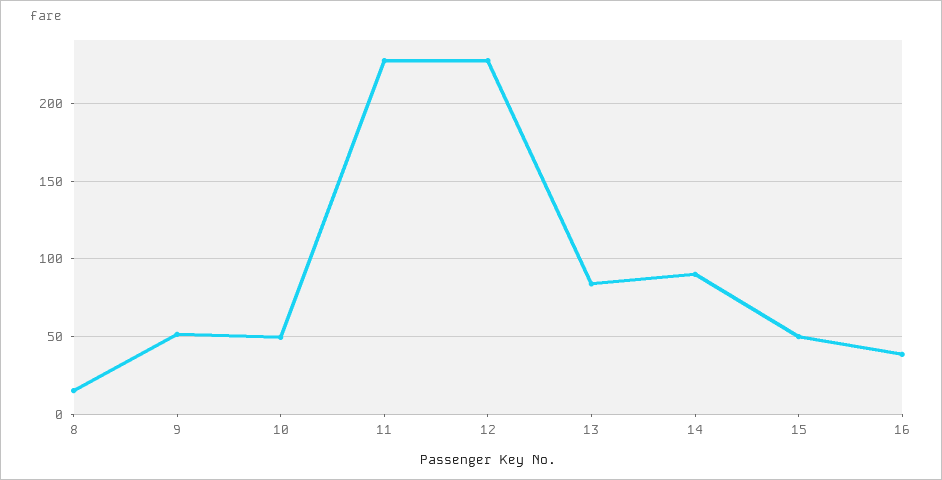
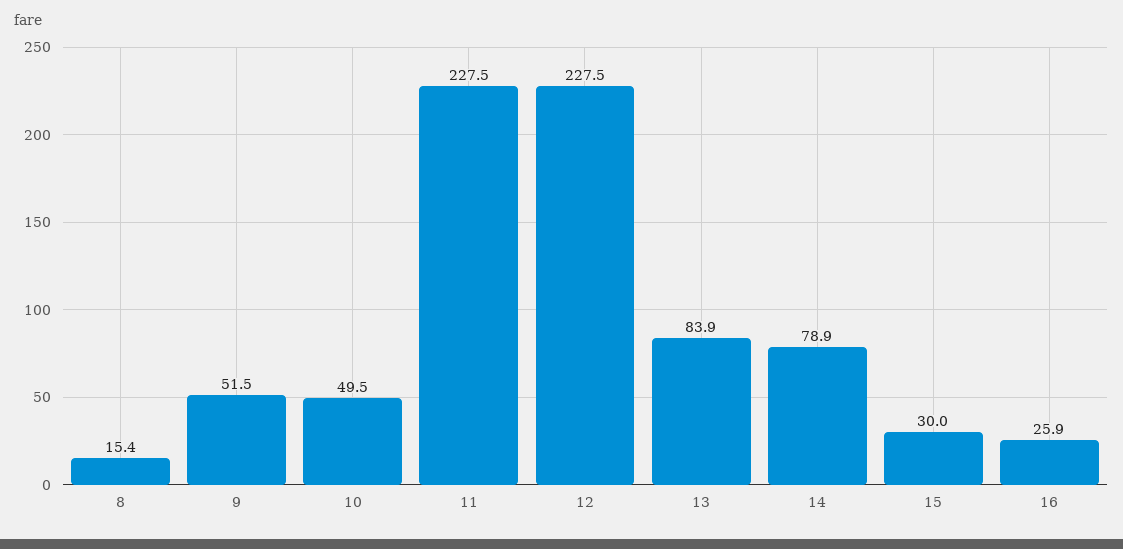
  {
    "8": 15.4,
    "9": 51.5,
    "10": 49.5,
    "11": 227.5,
    "12": 227.5,
    "13": 83.9,
-   "14": 90,
+   "14": 78.9,
-   "15": 50,
+   "15": 30,
-   "16": 40
+   "16": 25.9
  }

